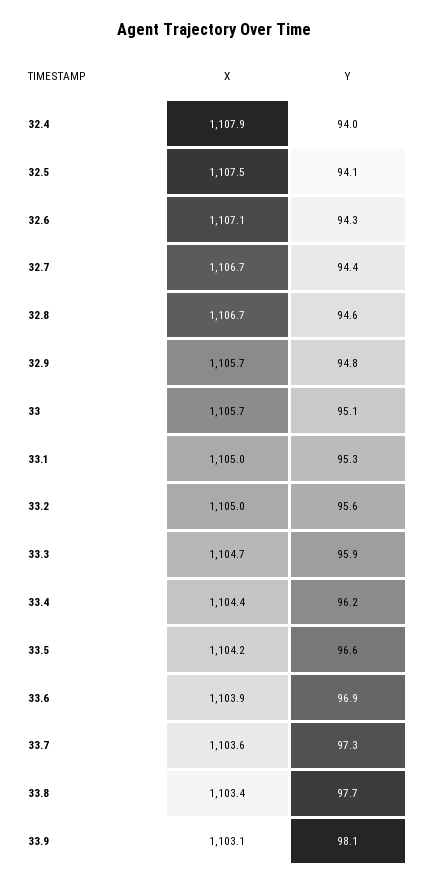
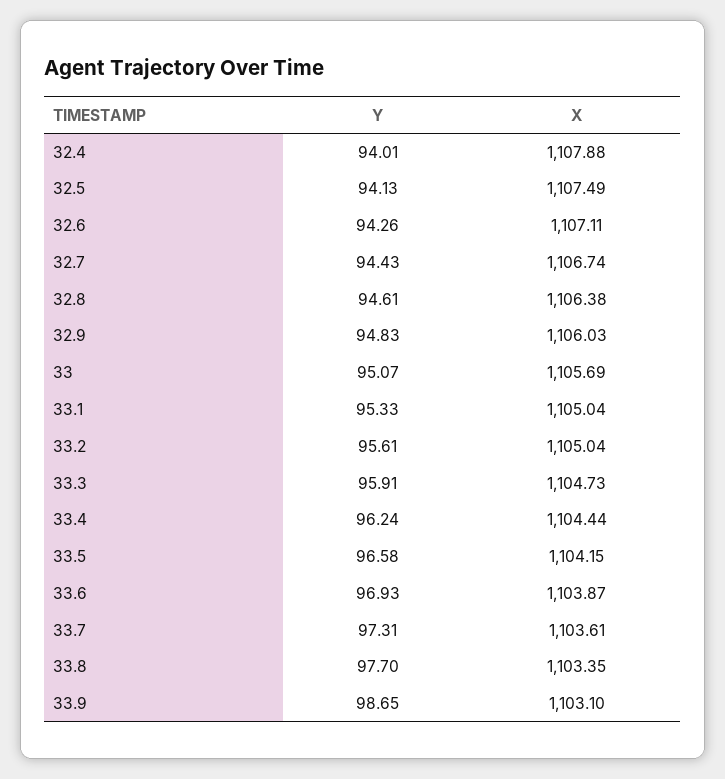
  {
    "X": {
      "32.4": 1107.88,
      "32.5": 1107.49,
      "32.6": 1107.11,
      "32.7": 1106.74,
-     "32.8": 1106.7,
+     "32.8": 1106.38,
-     "32.9": 1105.7,
+     "32.9": 1106.03,
      "33": 1105.69,
      "33.1": 1105.04,
      "33.2": 1105.04,
      "33.3": 1104.73,
      "33.4": 1104.44,
      "33.5": 1104.15,
      "33.6": 1103.87,
      "33.7": 1103.61,
      "33.8": 1103.35,
      "33.9": 1103.1
    },
    "Y": {
      "32.4": 94.01,
      "32.5": 94.13,
      "32.6": 94.26,
      "32.7": 94.43,
      "32.8": 94.61,
      "32.9": 94.83,
      "33": 95.07,
      "33.1": 95.33,
      "33.2": 95.61,
      "33.3": 95.91,
      "33.4": 96.24,
      "33.5": 96.58,
      "33.6": 96.93,
      "33.7": 97.31,
      "33.8": 97.7,
-     "33.9": 98.1
+     "33.9": 98.65
    }
  }

